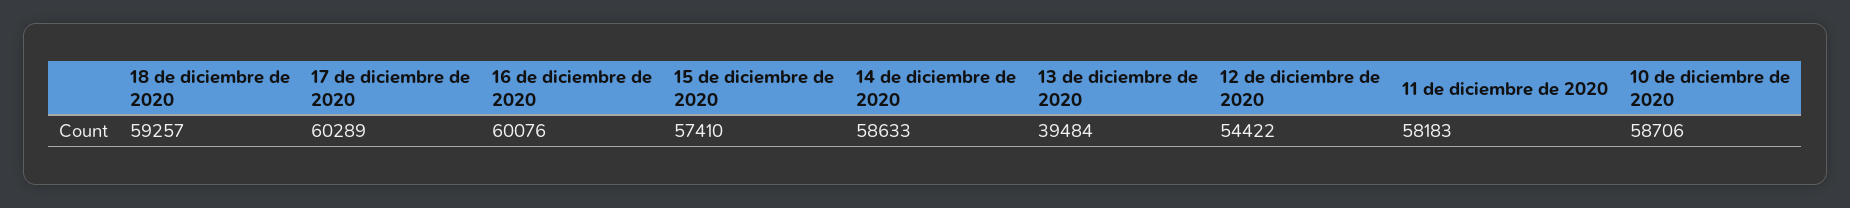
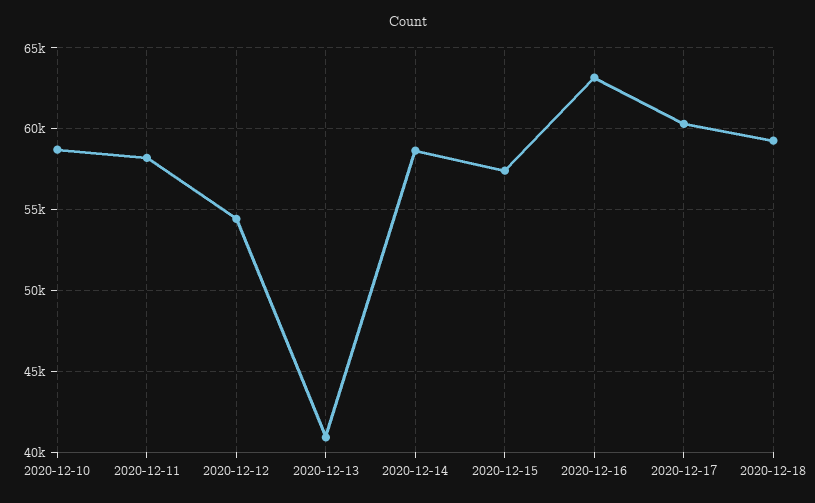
  {
    "18 de diciembre de 2020": 59257,
    "17 de diciembre de 2020": 60289,
-   "16 de diciembre de 2020": 60076,
+   "16 de diciembre de 2020": 63000,
    "15 de diciembre de 2020": 57410,
    "14 de diciembre de 2020": 58633,
-   "13 de diciembre de 2020": 39484,
+   "13 de diciembre de 2020": 41000,
    "12 de diciembre de 2020": 54422,
    "11 de diciembre de 2020": 58183,
    "10 de diciembre de 2020": 58706
  }

